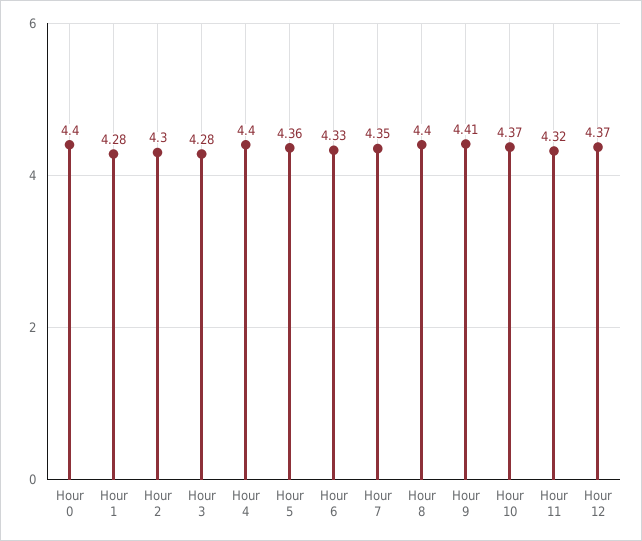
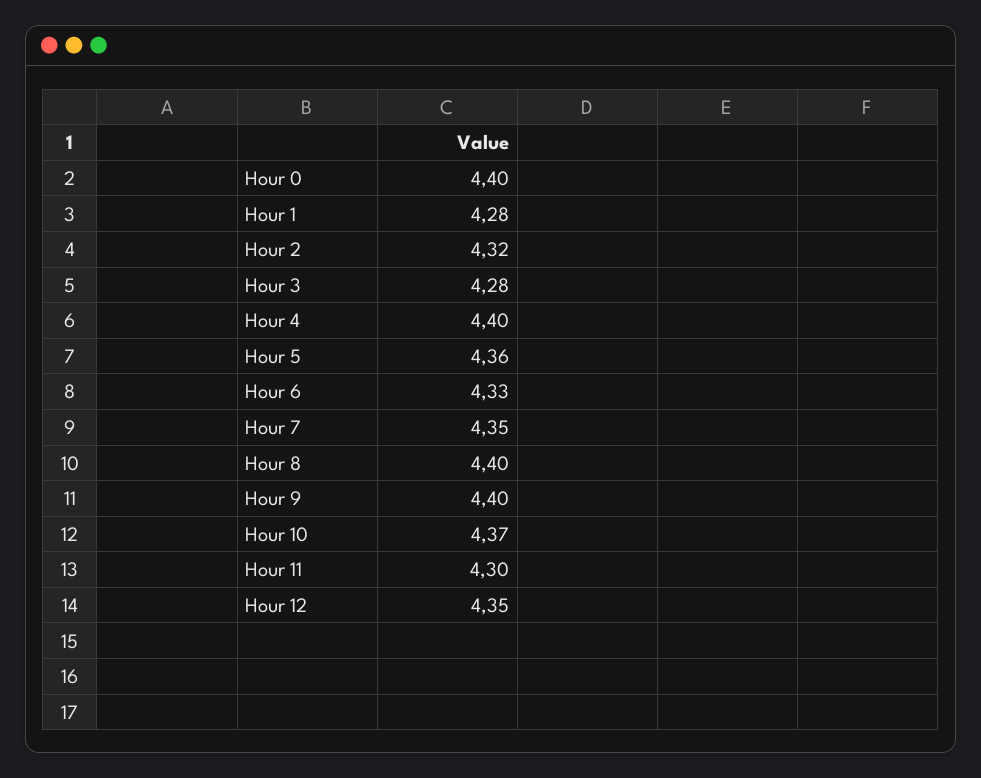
  {
    "Hour 0": 4.4,
    "Hour 1": 4.28,
-   "Hour 2": 4.3,
+   "Hour 2": 4.32,
    "Hour 3": 4.28,
    "Hour 4": 4.4,
    "Hour 5": 4.36,
    "Hour 6": 4.33,
    "Hour 7": 4.35,
    "Hour 8": 4.4,
-   "Hour 9": 4.41,
+   "Hour 9": 4.4,
    "Hour 10": 4.37,
-   "Hour 11": 4.32,
+   "Hour 11": 4.3,
-   "Hour 12": 4.37
+   "Hour 12": 4.35
  }

